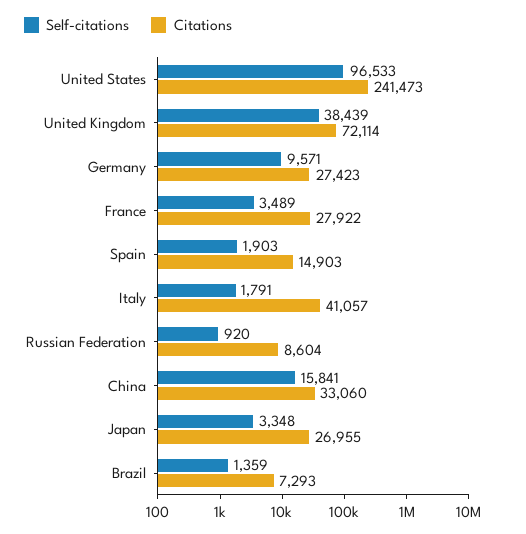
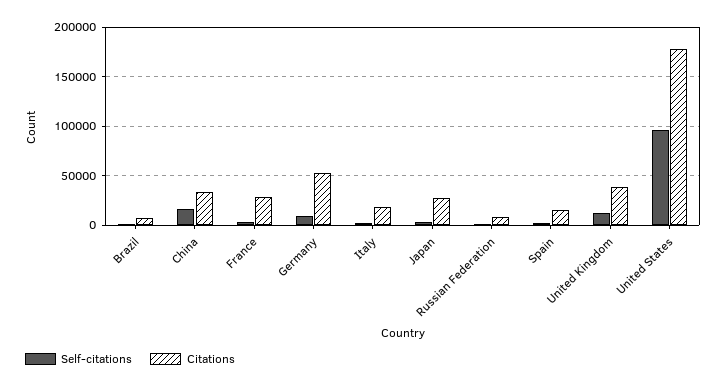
  {
    "Self-citations": {
      "United States": 96533,
-     "United Kingdom": 38439,
+     "United Kingdom": 10000,
      "Germany": 9571,
      "France": 3489,
      "Spain": 1903,
      "Italy": 1791,
      "Russian Federation": 920,
      "China": 15841,
      "Japan": 3348,
      "Brazil": 1359
    },
    "Citations": {
-     "United States": 241473,
+     "United States": 180000,
-     "United Kingdom": 72114,
+     "United Kingdom": 40000,
-     "Germany": 27423,
+     "Germany": 50000,
      "France": 27922,
      "Spain": 14903,
-     "Italy": 41057,
+     "Italy": 20000,
      "Russian Federation": 8604,
      "China": 33060,
      "Japan": 26955,
      "Brazil": 7293
    }
  }

